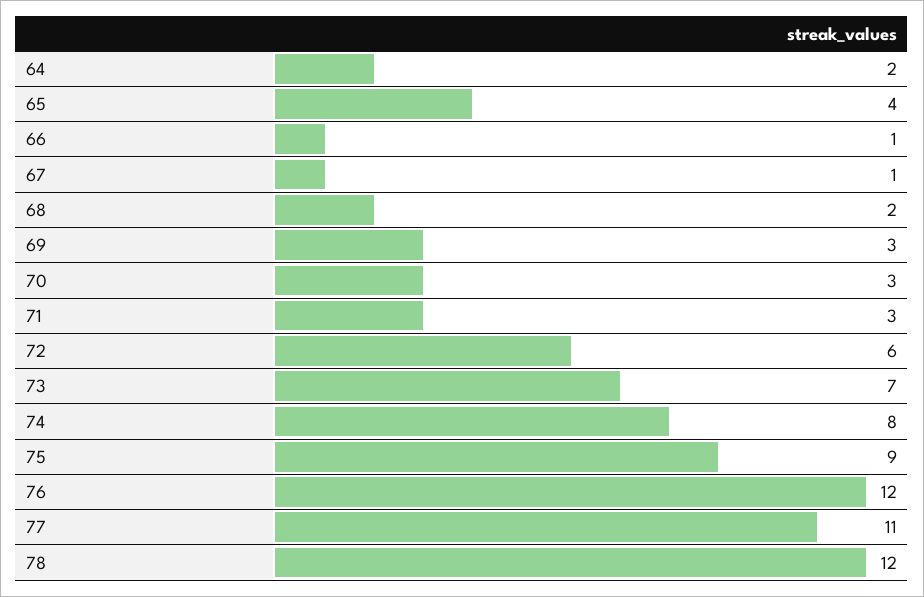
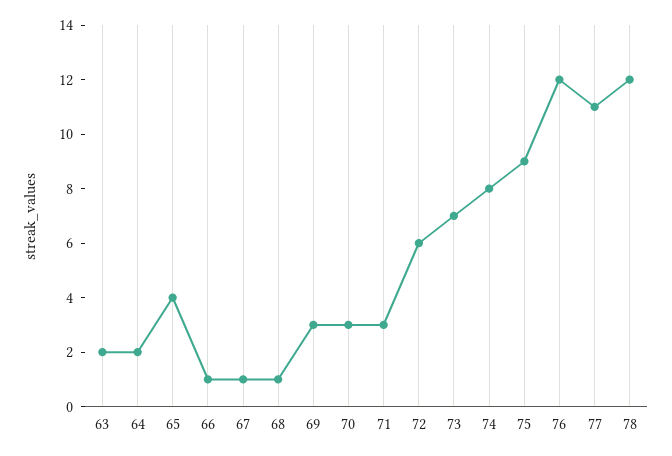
  {
    "64": 2,
    "65": 4,
    "66": 1,
    "67": 1,
-   "68": 2,
+   "68": 1,
    "69": 3,
    "70": 3,
    "71": 3,
    "72": 6,
    "73": 7,
    "74": 8,
    "75": 9,
    "76": 12,
    "77": 11,
-   "78": 12
+   "78": 12,
+   "63": 2
  }

